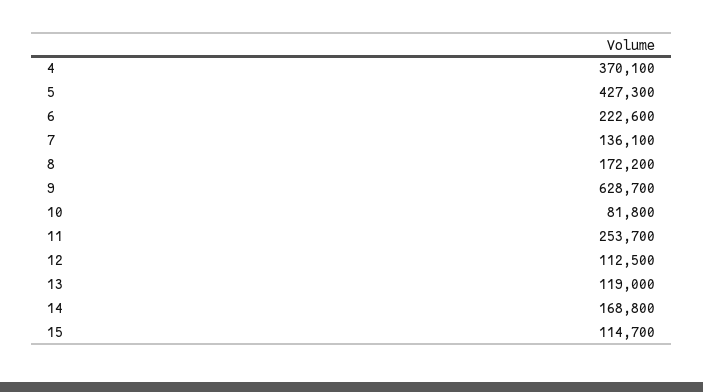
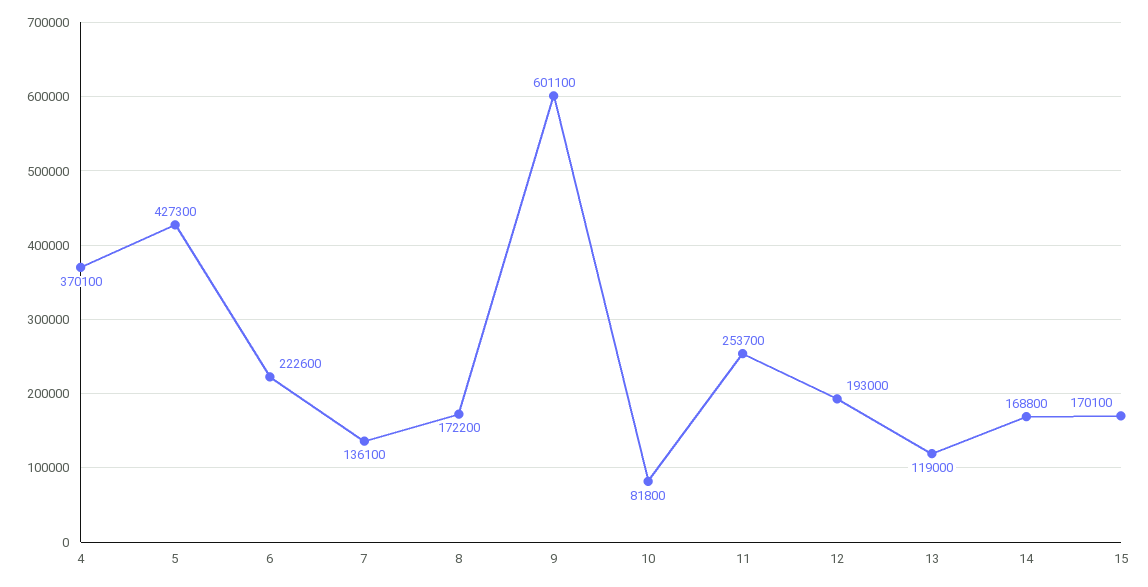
  {
    "4": 370100,
    "5": 427300,
    "6": 222600,
    "7": 136100,
    "8": 172200,
-   "9": 628700,
+   "9": 601100,
    "10": 81800,
    "11": 253700,
-   "12": 112500,
+   "12": 193000,
    "13": 119000,
    "14": 168800,
-   "15": 114700
+   "15": 170100
  }

